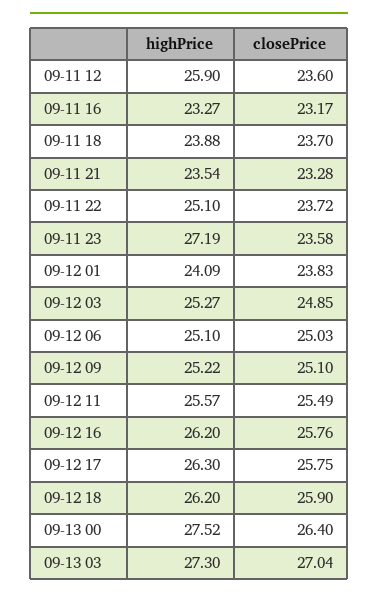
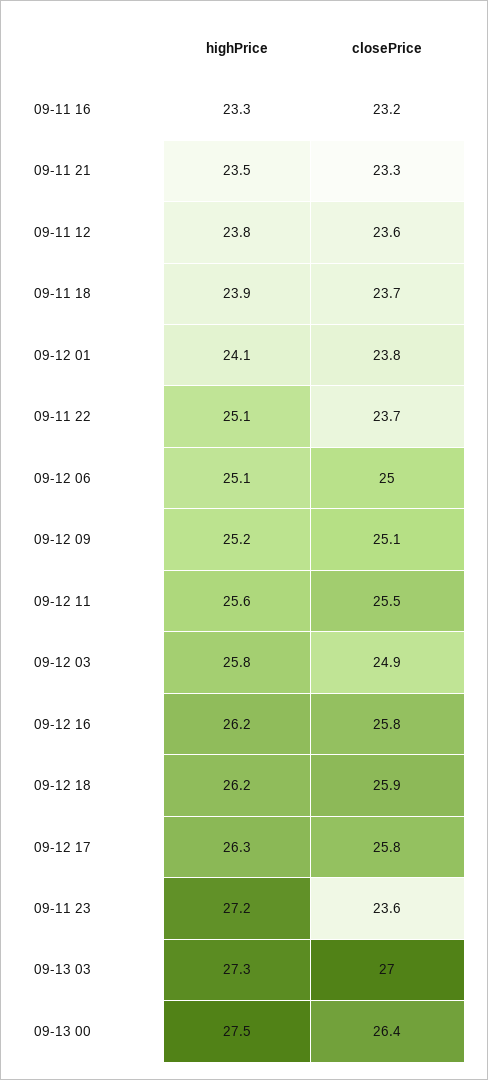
  {
    "highPrice": {
-     "09-11 12": 25.9,
+     "09-11 12": 23.8,
      "09-11 16": 23.27,
      "09-11 18": 23.88,
      "09-11 21": 23.54,
      "09-11 22": 25.1,
      "09-11 23": 27.19,
      "09-12 01": 24.09,
-     "09-12 03": 25.27,
+     "09-12 03": 25.8,
      "09-12 06": 25.1,
      "09-12 09": 25.22,
      "09-12 11": 25.57,
      "09-12 16": 26.2,
      "09-12 17": 26.3,
      "09-12 18": 26.2,
      "09-13 00": 27.52,
      "09-13 03": 27.3
    },
    "closePrice": {
      "09-11 12": 23.6,
      "09-11 16": 23.17,
      "09-11 18": 23.7,
      "09-11 21": 23.28,
      "09-11 22": 23.72,
      "09-11 23": 23.58,
      "09-12 01": 23.83,
      "09-12 03": 24.85,
      "09-12 06": 25.03,
      "09-12 09": 25.1,
      "09-12 11": 25.49,
      "09-12 16": 25.76,
      "09-12 17": 25.75,
      "09-12 18": 25.9,
      "09-13 00": 26.4,
      "09-13 03": 27.04
    }
  }

